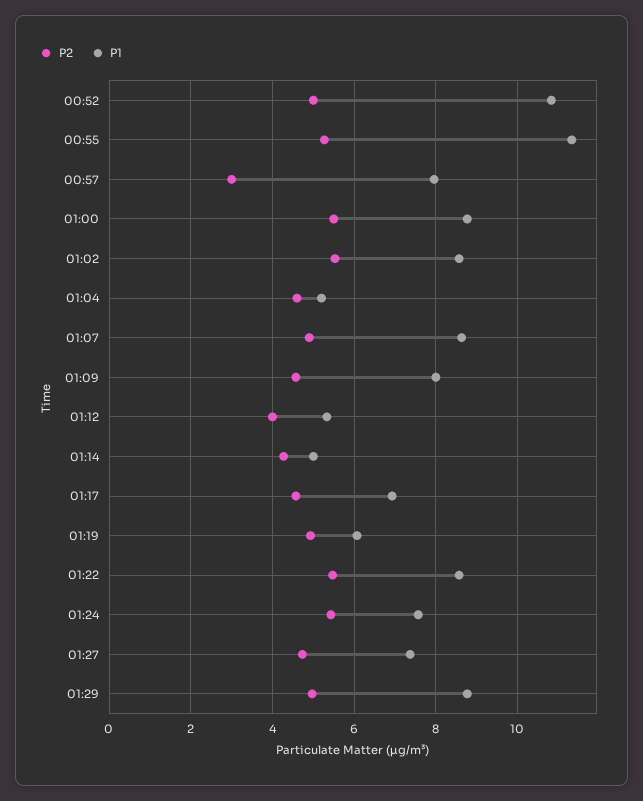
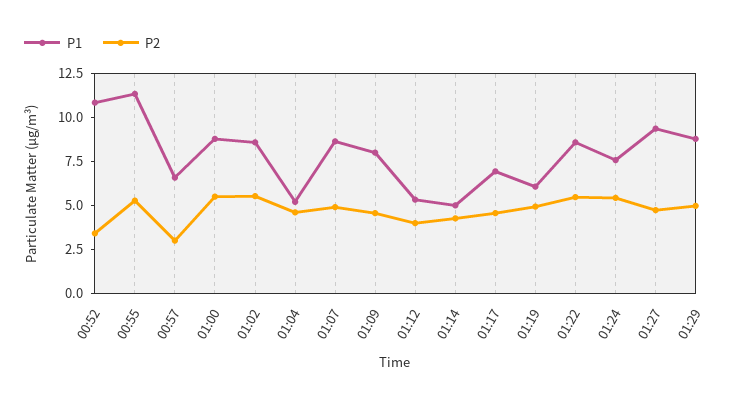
  {
    "P2": {
-     "00:52": 5,
+     "00:52": 3.5,
      "00:55": 5.2,
      "00:57": 3,
      "01:00": 5.6,
      "01:02": 5.6,
      "01:04": 4.6,
      "01:07": 5,
      "01:09": 4.6,
      "01:12": 4,
      "01:14": 4.2,
      "01:17": 4.6,
      "01:19": 5,
      "01:22": 5.4,
      "01:24": 5.4,
      "01:27": 4.8,
      "01:29": 5
    },
    "P1": {
      "00:52": 10.8,
      "00:55": 11.4,
-     "00:57": 8,
+     "00:57": 6.5,
      "01:00": 8.8,
      "01:02": 8.6,
      "01:04": 5.2,
      "01:07": 8.6,
      "01:09": 8,
      "01:12": 5.4,
      "01:14": 5,
      "01:17": 7,
      "01:19": 6,
      "01:22": 8.6,
      "01:24": 7.6,
-     "01:27": 7.4,
+     "01:27": 9.5,
      "01:29": 8.8
    }
  }

